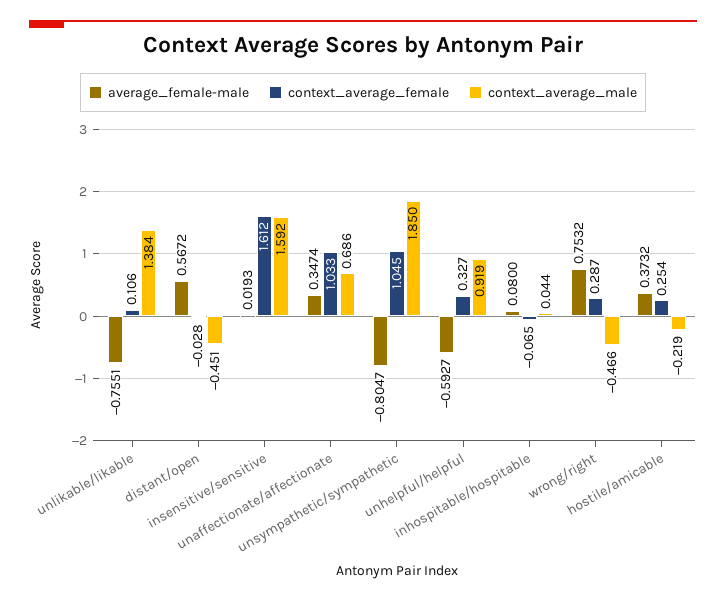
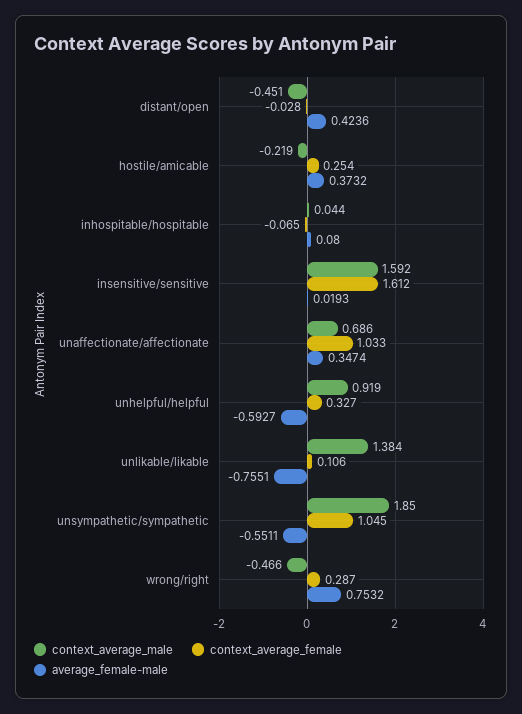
  {
    "average_female-male": {
      "unlikable/likable": -0.7551,
-     "distant/open": 0.5672,
+     "distant/open": 0.4236,
      "insensitive/sensitive": 0.0193,
      "unaffectionate/affectionate": 0.3474,
-     "unsympathetic/sympathetic": -0.8047,
+     "unsympathetic/sympathetic": -0.5511,
      "unhelpful/helpful": -0.5927,
      "inhospitable/hospitable": 0.08,
      "wrong/right": 0.7532,
      "hostile/amicable": 0.3732
    },
    "context_average_female": {
      "unlikable/likable": 0.106,
      "distant/open": -0.028,
      "insensitive/sensitive": 1.612,
      "unaffectionate/affectionate": 1.033,
      "unsympathetic/sympathetic": 1.045,
      "unhelpful/helpful": 0.327,
      "inhospitable/hospitable": -0.065,
      "wrong/right": 0.287,
      "hostile/amicable": 0.254
    },
    "context_average_male": {
      "unlikable/likable": 1.384,
      "distant/open": -0.451,
      "insensitive/sensitive": 1.592,
      "unaffectionate/affectionate": 0.686,
      "unsympathetic/sympathetic": 1.85,
      "unhelpful/helpful": 0.919,
      "inhospitable/hospitable": 0.044,
      "wrong/right": -0.466,
      "hostile/amicable": -0.219
    }
  }

